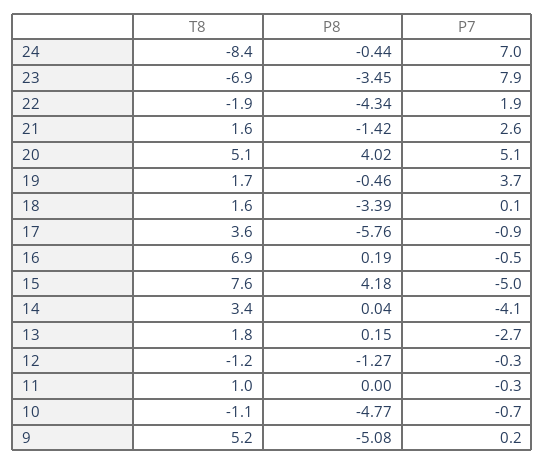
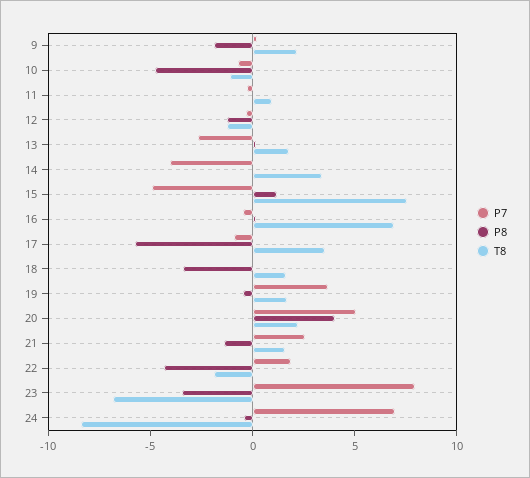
  {
    "T8": {
      "24": -8.4,
      "23": -6.9,
      "22": -1.9,
      "21": 1.6,
-     "20": 5.1,
+     "20": 2,
      "19": 1.7,
      "18": 1.6,
      "17": 3.6,
      "16": 6.9,
      "15": 7.6,
      "14": 3.4,
      "13": 1.8,
      "12": -1.2,
      "11": 1,
      "10": -1.1,
-     "9": 5.2
+     "9": 2
    },
    "P8": {
      "24": -0.44,
      "23": -3.45,
      "22": -4.34,
      "21": -1.42,
      "20": 4.02,
      "19": -0.46,
      "18": -3.39,
      "17": -5.76,
      "16": 0.19,
-     "15": 4.18,
+     "15": 1,
      "14": 0.04,
      "13": 0.15,
      "12": -1.27,
      "11": 0,
      "10": -4.77,
-     "9": -5.08
+     "9": -2
    },
    "P7": {
      "24": 7,
      "23": 7.9,
      "22": 1.9,
      "21": 2.6,
      "20": 5.1,
      "19": 3.7,
      "18": 0.1,
      "17": -0.9,
      "16": -0.5,
      "15": -5,
      "14": -4.1,
      "13": -2.7,
      "12": -0.3,
      "11": -0.3,
      "10": -0.7,
      "9": 0.2
    }
  }

